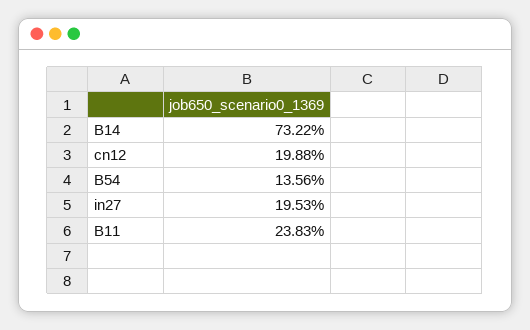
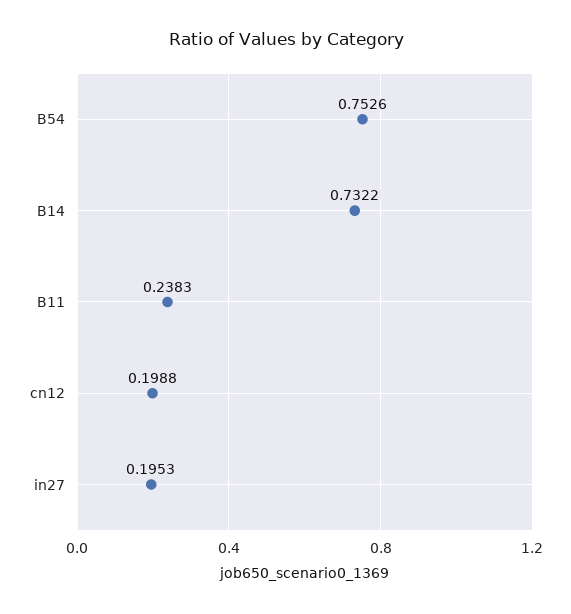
  {
    "B14": 0.7322,
    "cn12": 0.1988,
-   "B54": 0.1356,
+   "B54": 0.7526,
    "in27": 0.1953,
    "B11": 0.2383
  }

